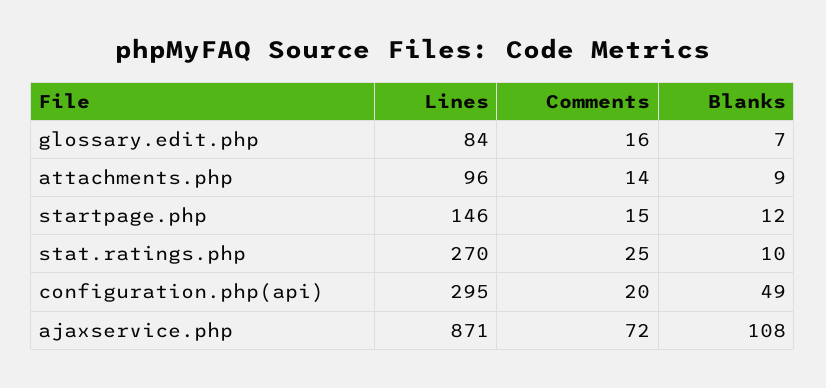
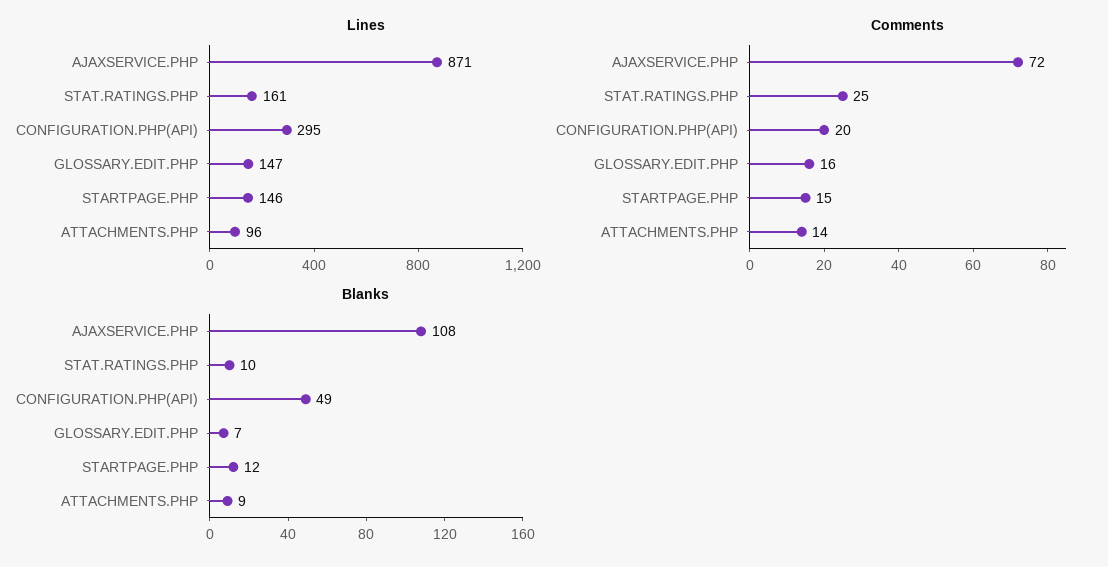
  {
    "Lines": {
-     "glossary.edit.php": 84,
+     "glossary.edit.php": 147,
      "attachments.php": 96,
      "startpage.php": 146,
-     "stat.ratings.php": 270,
+     "stat.ratings.php": 161,
      "configuration.php(api)": 295,
      "ajaxservice.php": 871
    },
    "Comments": {
      "glossary.edit.php": 16,
      "attachments.php": 14,
      "startpage.php": 15,
      "stat.ratings.php": 25,
      "configuration.php(api)": 20,
      "ajaxservice.php": 72
    },
    "Blanks": {
      "glossary.edit.php": 7,
      "attachments.php": 9,
      "startpage.php": 12,
      "stat.ratings.php": 10,
      "configuration.php(api)": 49,
      "ajaxservice.php": 108
    }
  }

